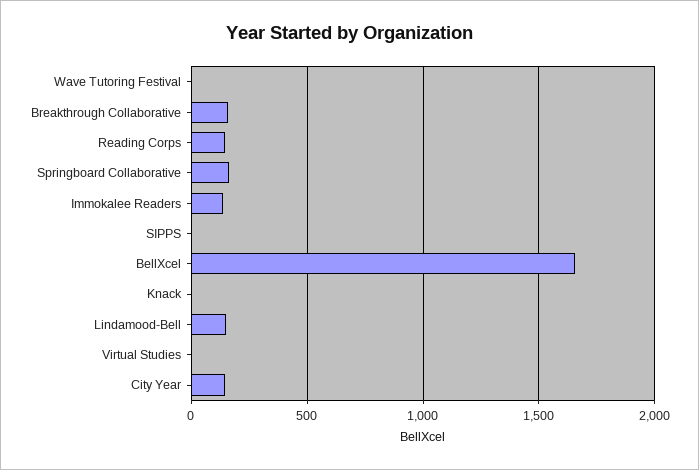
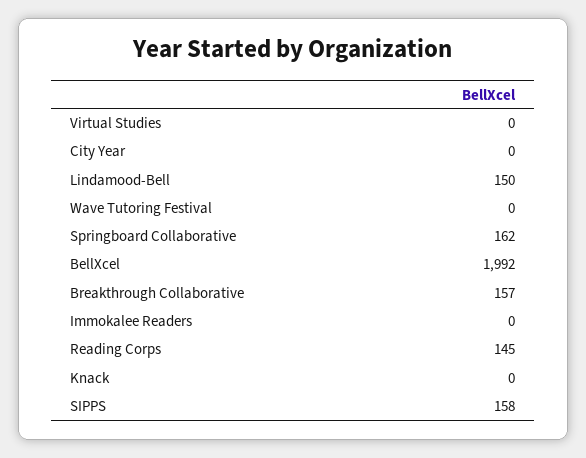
  {
    "Wave Tutoring Festival": 0,
    "Breakthrough Collaborative": 157,
    "Reading Corps": 145,
    "Springboard Collaborative": 162,
-   "Immokalee Readers": 150,
+   "Immokalee Readers": 0,
-   "SIPPS": 0,
+   "SIPPS": 158,
-   "BellXcel": 1650,
+   "BellXcel": 1992,
    "Knack": 0,
    "Lindamood-Bell": 150,
    "Virtual Studies": 0,
-   "City Year": 150
+   "City Year": 0
  }

